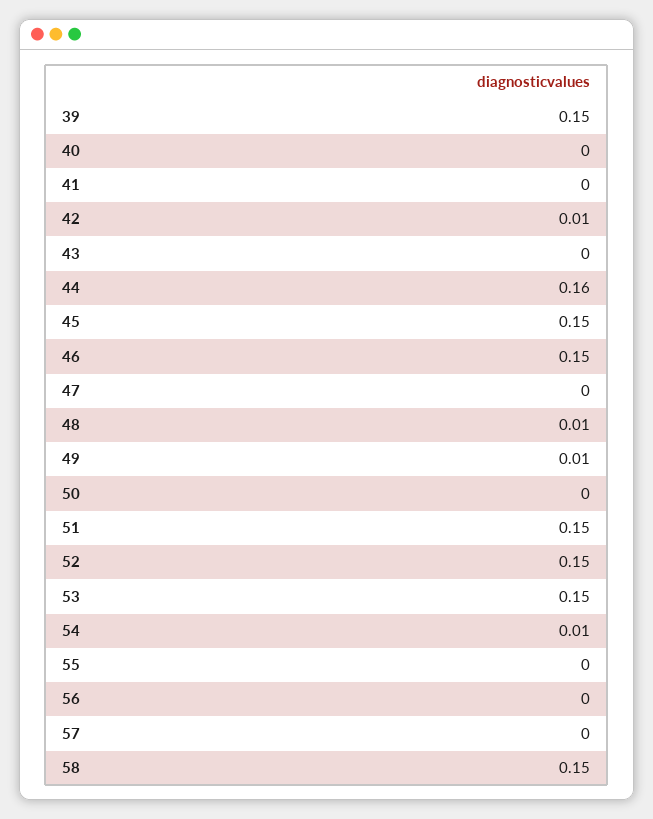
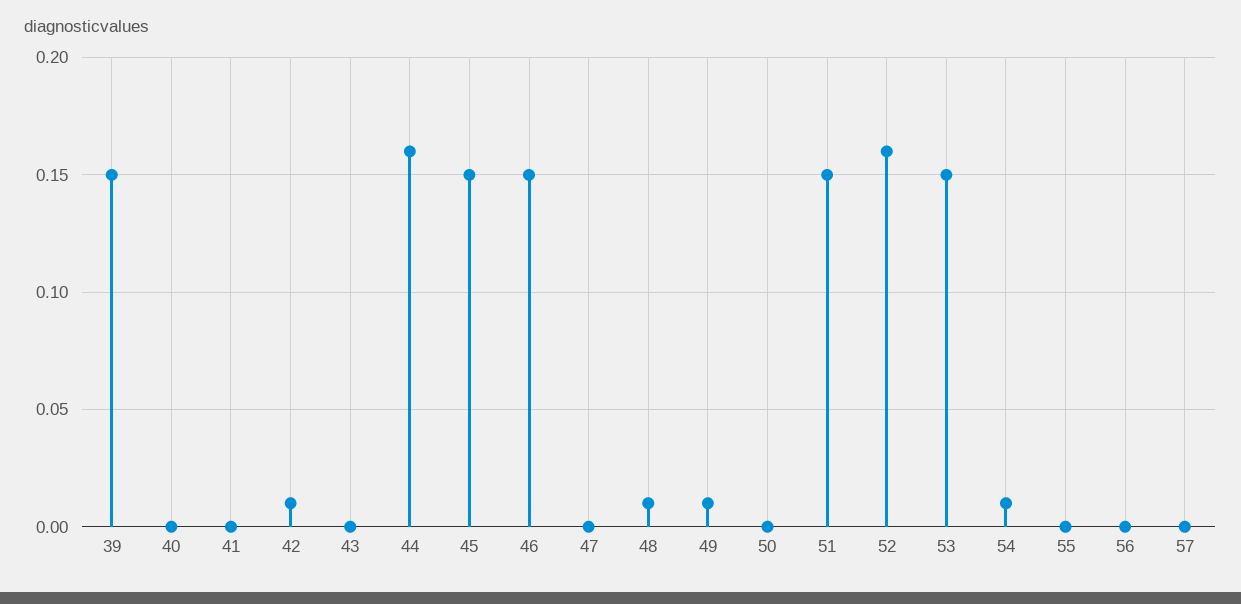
  {
    "39": 0.15,
    "40": 0,
    "41": 0,
    "42": 0.01,
    "43": 0,
    "44": 0.16,
    "45": 0.15,
    "46": 0.15,
    "47": 0,
    "48": 0.01,
    "49": 0.01,
    "50": 0,
    "51": 0.15,
-   "52": 0.15,
+   "52": 0.16,
    "53": 0.15,
    "54": 0.01,
    "55": 0,
    "56": 0,
-   "57": 0,
+   "57": 0
-   "58": 0.15
  }

